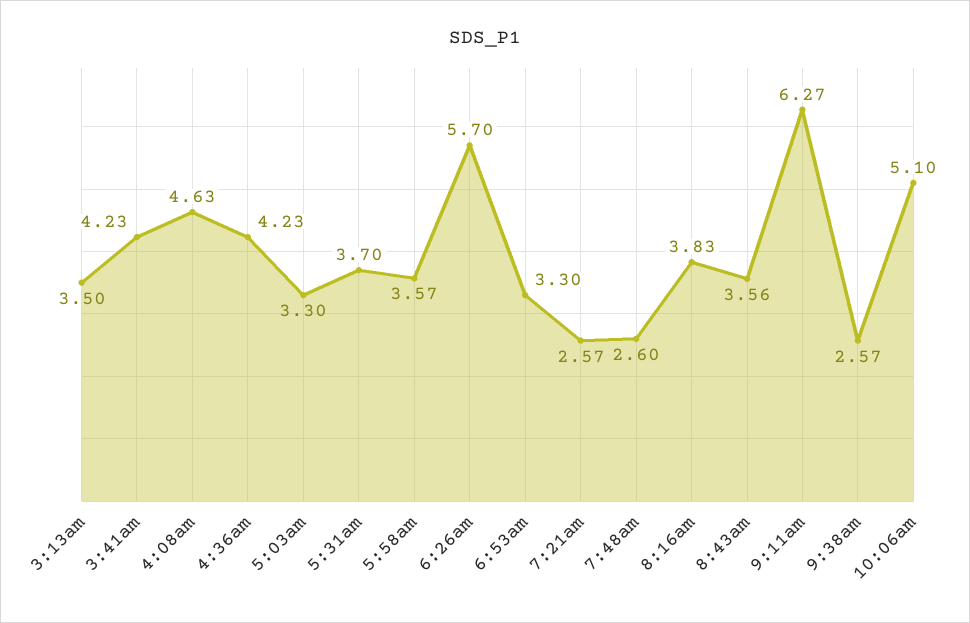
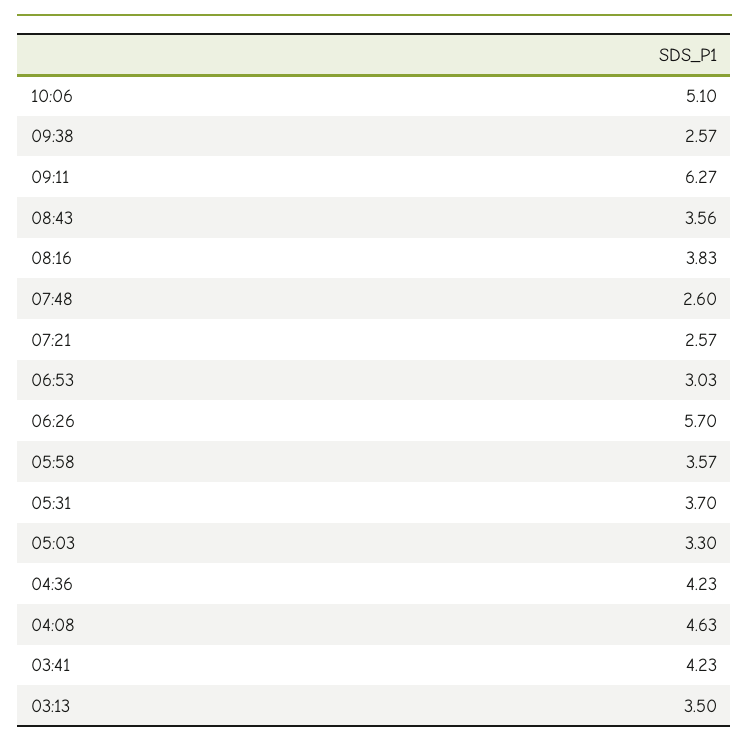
  {
    "3:13am": 3.5,
    "3:41am": 4.23,
    "4:08am": 4.63,
    "4:36am": 4.23,
    "5:03am": 3.3,
    "5:31am": 3.7,
    "5:58am": 3.57,
    "6:26am": 5.7,
-   "6:53am": 3.3,
+   "6:53am": 3.03,
    "7:21am": 2.57,
    "7:48am": 2.6,
    "8:16am": 3.83,
    "8:43am": 3.56,
    "9:11am": 6.27,
    "9:38am": 2.57,
    "10:06am": 5.1
  }

